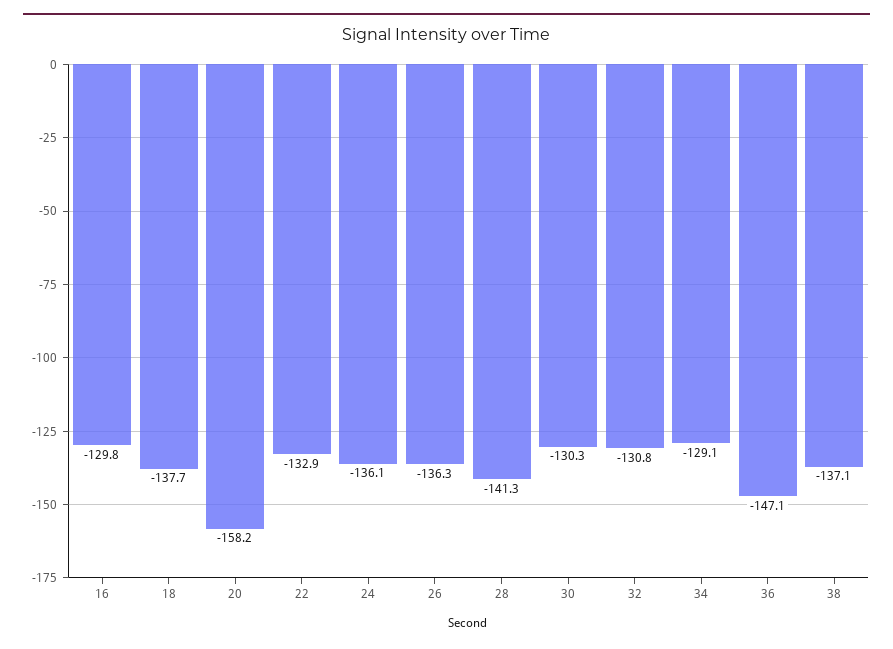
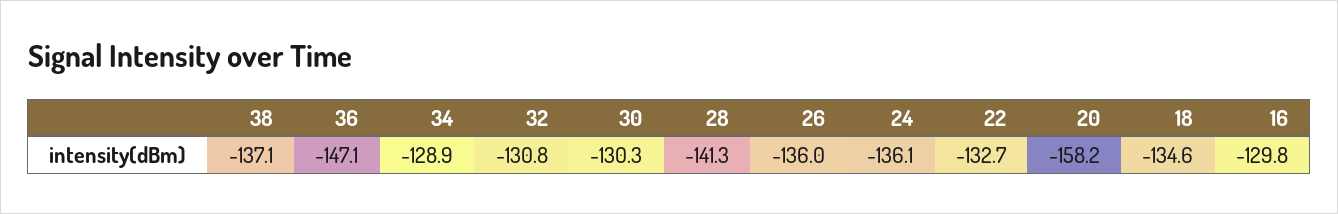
  {
    "16": -129.8,
-   "18": -137.7,
+   "18": -134.6,
    "20": -158.2,
-   "22": -132.9,
+   "22": -132.7,
    "24": -136.1,
-   "26": -136.3,
+   "26": -136,
    "28": -141.3,
    "30": -130.3,
    "32": -130.8,
-   "34": -129.1,
+   "34": -128.9,
    "36": -147.1,
    "38": -137.1
  }

